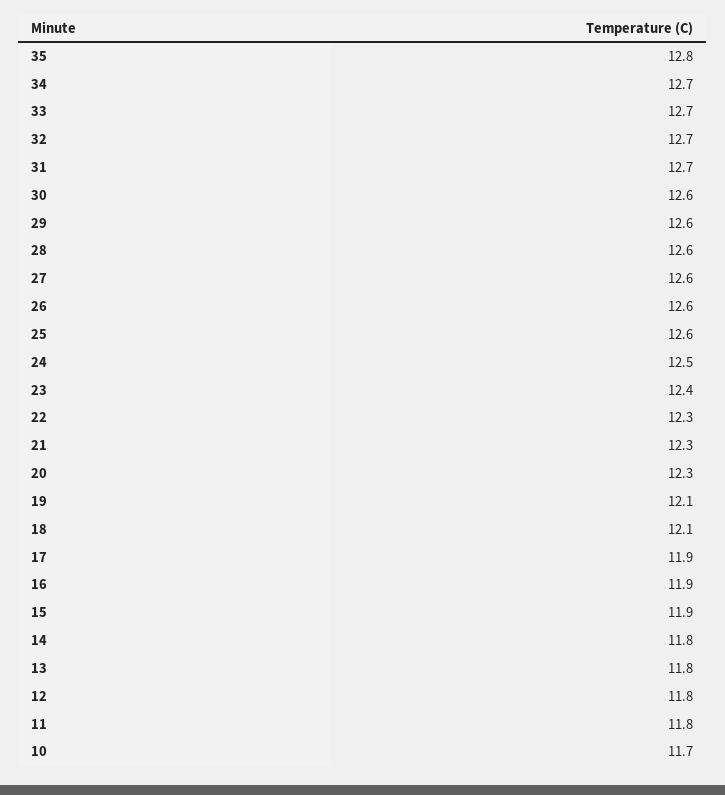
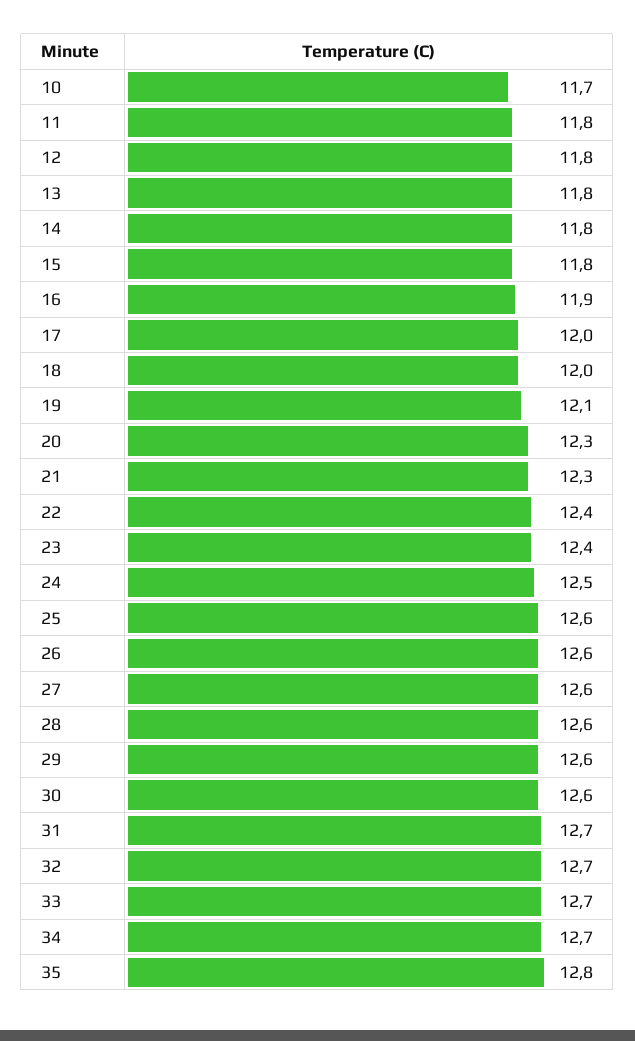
  {
    "35": 12.8,
    "34": 12.7,
    "33": 12.7,
    "32": 12.7,
    "31": 12.7,
    "30": 12.6,
    "29": 12.6,
    "28": 12.6,
    "27": 12.6,
    "26": 12.6,
    "25": 12.6,
    "24": 12.5,
    "23": 12.4,
-   "22": 12.3,
+   "22": 12.4,
    "21": 12.3,
    "20": 12.3,
    "19": 12.1,
-   "18": 12.1,
+   "18": 12,
-   "17": 11.9,
+   "17": 12,
    "16": 11.9,
-   "15": 11.9,
+   "15": 11.8,
    "14": 11.8,
    "13": 11.8,
    "12": 11.8,
    "11": 11.8,
    "10": 11.7
  }

